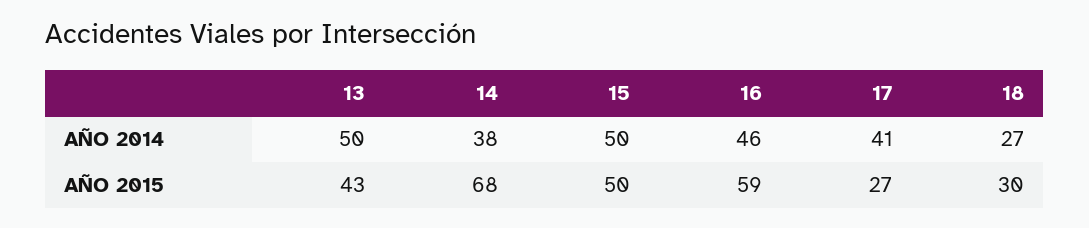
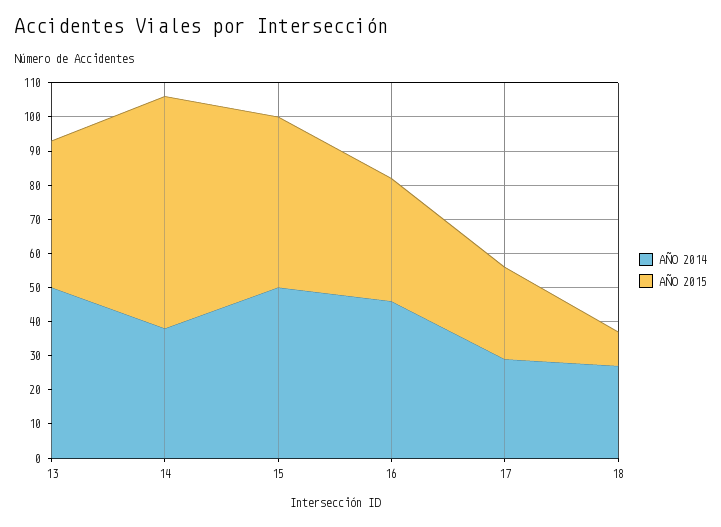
  {
    "AÑO 2014": {
      "13": 50,
      "14": 38,
      "15": 50,
      "16": 46,
-     "17": 41,
+     "17": 30,
      "18": 27
    },
    "AÑO 2015": {
      "13": 43,
      "14": 68,
      "15": 50,
-     "16": 59,
+     "16": 35,
      "17": 27,
-     "18": 30
+     "18": 10
    }
  }

